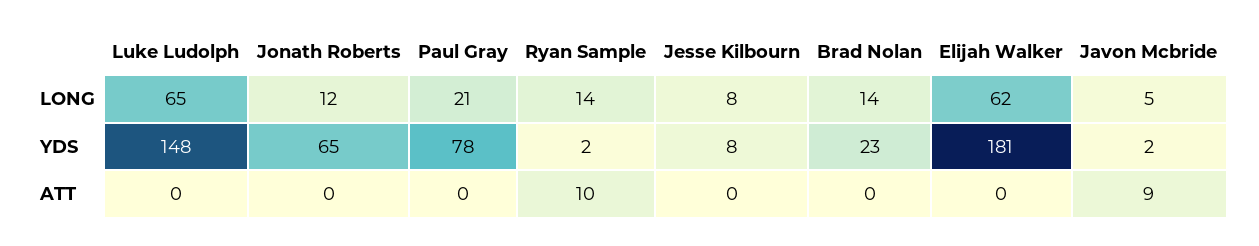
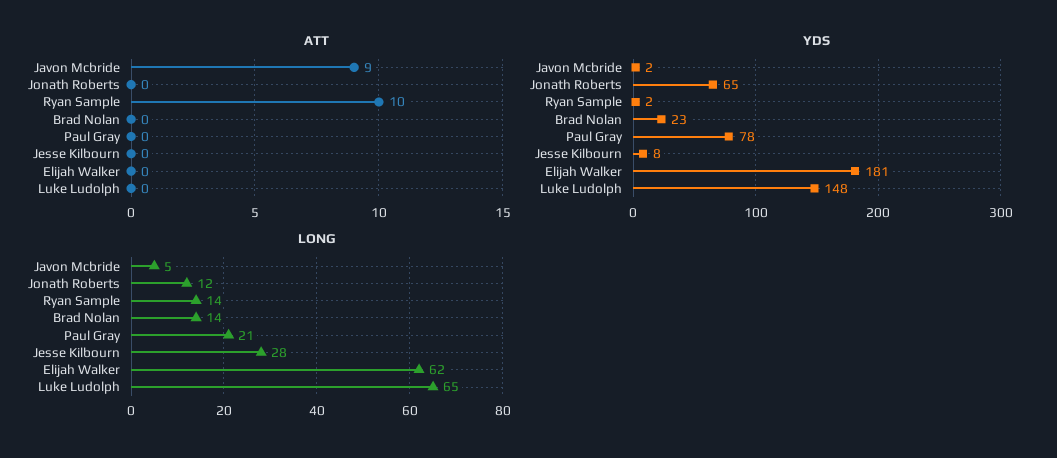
  {
    "LONG": {
      "Luke Ludolph": 65,
      "Jonath Roberts": 12,
      "Paul Gray": 21,
      "Ryan Sample": 14,
-     "Jesse Kilbourn": 8,
+     "Jesse Kilbourn": 28,
      "Brad Nolan": 14,
      "Elijah Walker": 62,
      "Javon Mcbride": 5
    },
    "YDS": {
      "Luke Ludolph": 148,
      "Jonath Roberts": 65,
      "Paul Gray": 78,
      "Ryan Sample": 2,
      "Jesse Kilbourn": 8,
      "Brad Nolan": 23,
      "Elijah Walker": 181,
      "Javon Mcbride": 2
    },
    "ATT": {
      "Luke Ludolph": 0,
      "Jonath Roberts": 0,
      "Paul Gray": 0,
      "Ryan Sample": 10,
      "Jesse Kilbourn": 0,
      "Brad Nolan": 0,
      "Elijah Walker": 0,
      "Javon Mcbride": 9
    }
  }

